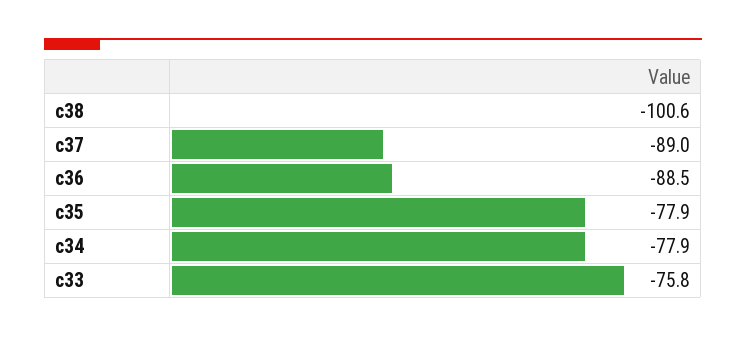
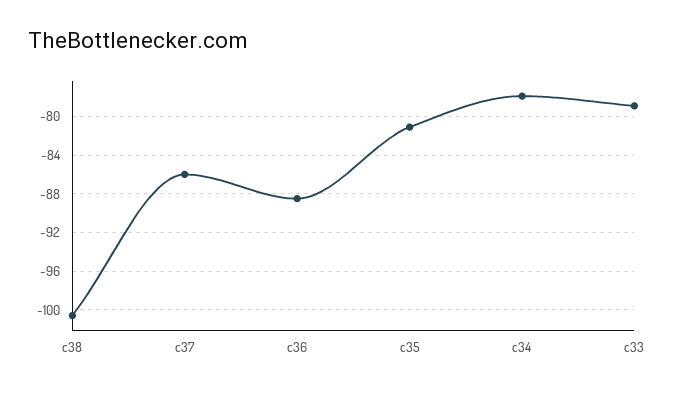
  {
    "c38": -100.6,
-   "c37": -89,
+   "c37": -86,
    "c36": -88.5,
-   "c35": -77.9,
+   "c35": -81,
    "c34": -77.9,
-   "c33": -75.8
+   "c33": -79
  }

